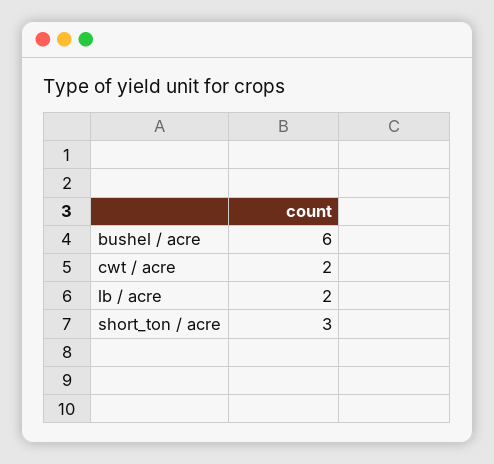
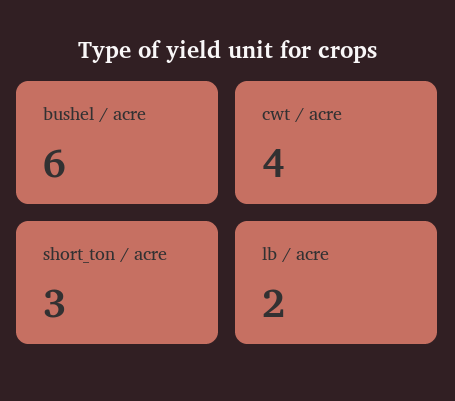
  {
    "bushel / acre": 6,
-   "cwt / acre": 2,
+   "cwt / acre": 4,
    "lb / acre": 2,
    "short_ton / acre": 3
  }

